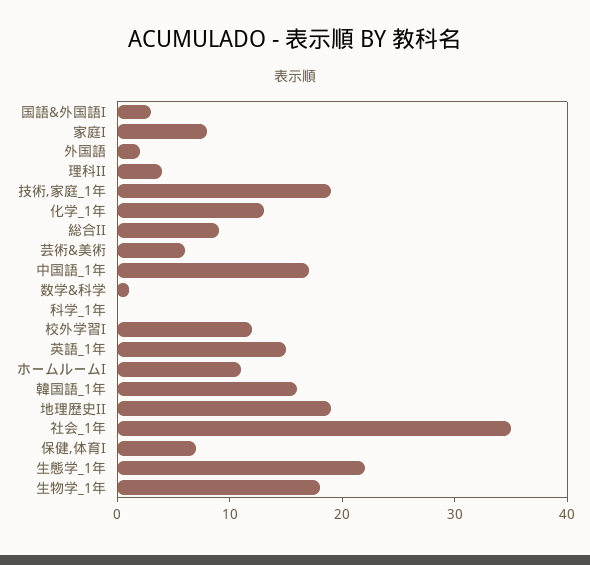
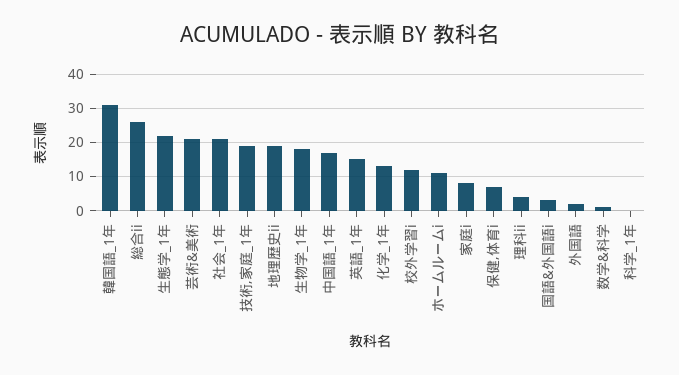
  {
    "国語&外国語I": 3,
    "家庭I": 8,
    "外国語": 2,
    "理科II": 4,
    "技術,家庭_1年": 19,
    "化学_1年": 13,
-   "総合II": 9,
+   "総合II": 25,
-   "芸術&美術": 6,
+   "芸術&美術": 20,
    "中国語_1年": 17,
    "数学&科学": 1,
    "科学_1年": 0,
    "校外学習I": 12,
    "英語_1年": 15,
    "ホームルームI": 11,
-   "韓国語_1年": 16,
+   "韓国語_1年": 30,
    "地理歴史II": 19,
-   "社会_1年": 35,
+   "社会_1年": 20,
    "保健,体育I": 7,
    "生態学_1年": 22,
    "生物学_1年": 18
  }

